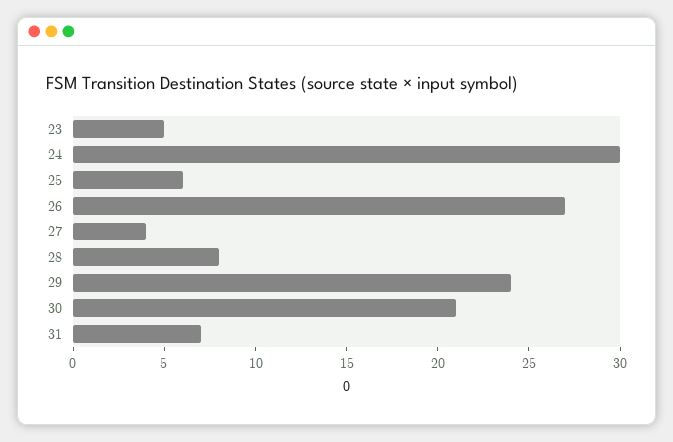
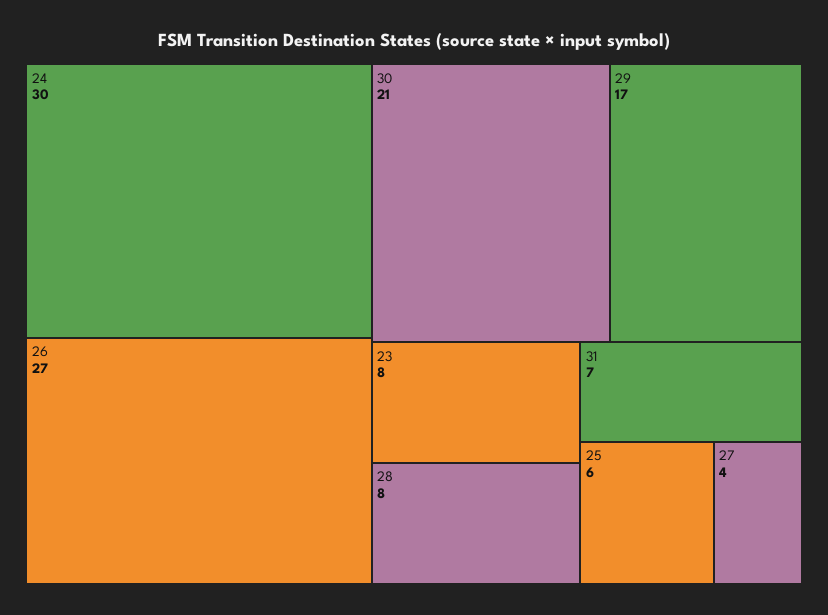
  {
-   "23": 5,
+   "23": 8,
    "24": 30,
    "25": 6,
    "26": 27,
    "27": 4,
    "28": 8,
-   "29": 24,
+   "29": 17,
    "30": 21,
    "31": 7
  }

